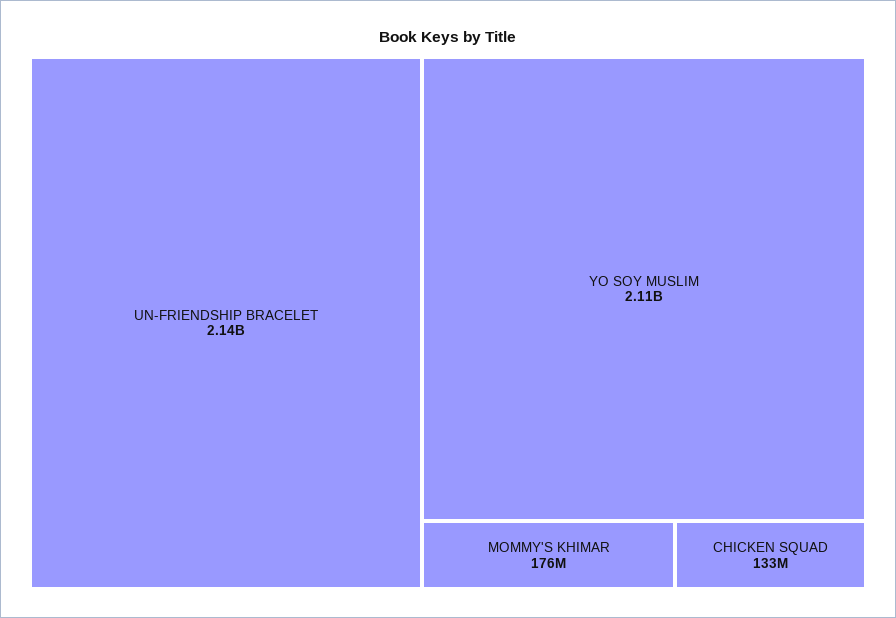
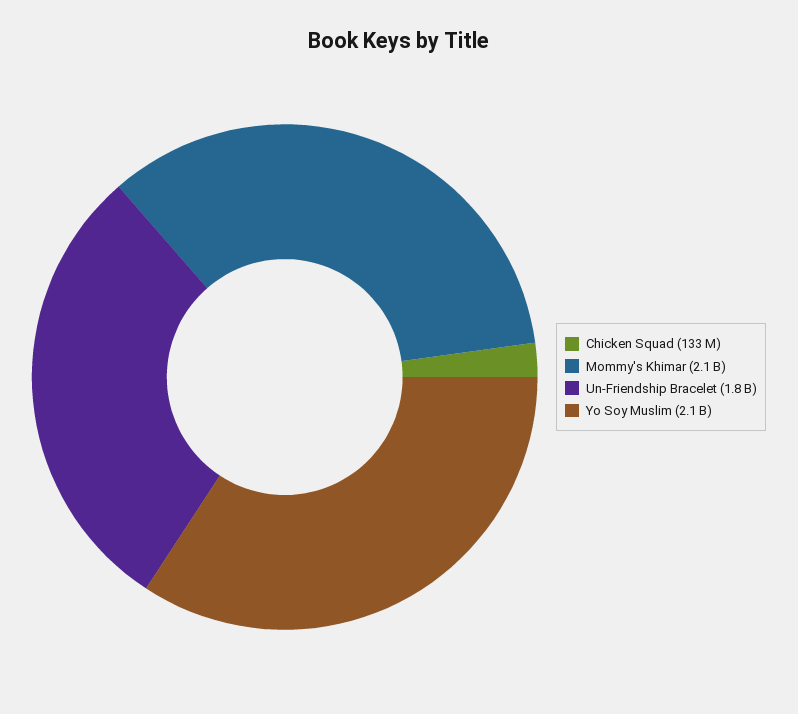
  {
-   "UN-FRIENDSHIP BRACELET": 2140000000,
+   "UN-FRIENDSHIP BRACELET": 1800000000,
    "YO SOY MUSLIM": 2110000000,
-   "MOMMY'S KHIMAR": 176000000,
+   "MOMMY'S KHIMAR": 2100000000,
    "CHICKEN SQUAD": 133000000
  }

